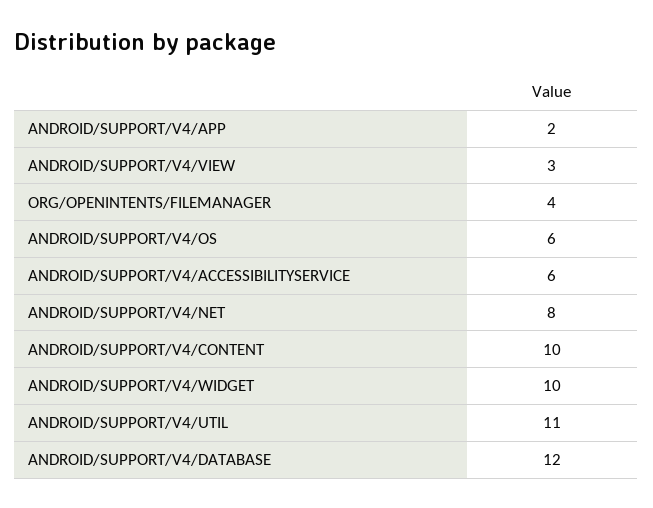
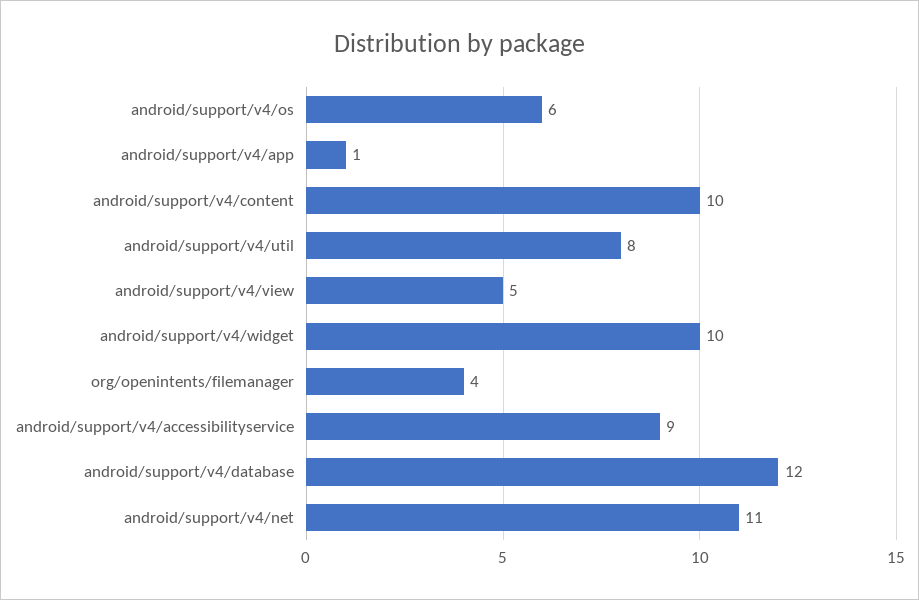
  {
-   "ANDROID/SUPPORT/V4/APP": 2,
+   "ANDROID/SUPPORT/V4/APP": 1,
-   "ANDROID/SUPPORT/V4/VIEW": 3,
+   "ANDROID/SUPPORT/V4/VIEW": 5,
    "ORG/OPENINTENTS/FILEMANAGER": 4,
    "ANDROID/SUPPORT/V4/OS": 6,
-   "ANDROID/SUPPORT/V4/ACCESSIBILITYSERVICE": 6,
+   "ANDROID/SUPPORT/V4/ACCESSIBILITYSERVICE": 9,
-   "ANDROID/SUPPORT/V4/NET": 8,
+   "ANDROID/SUPPORT/V4/NET": 11,
    "ANDROID/SUPPORT/V4/CONTENT": 10,
    "ANDROID/SUPPORT/V4/WIDGET": 10,
-   "ANDROID/SUPPORT/V4/UTIL": 11,
+   "ANDROID/SUPPORT/V4/UTIL": 8,
    "ANDROID/SUPPORT/V4/DATABASE": 12
  }

